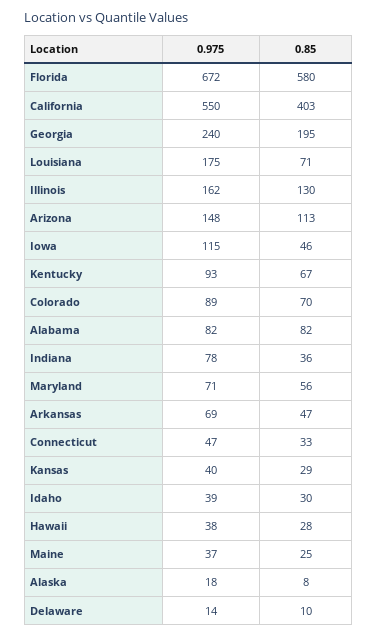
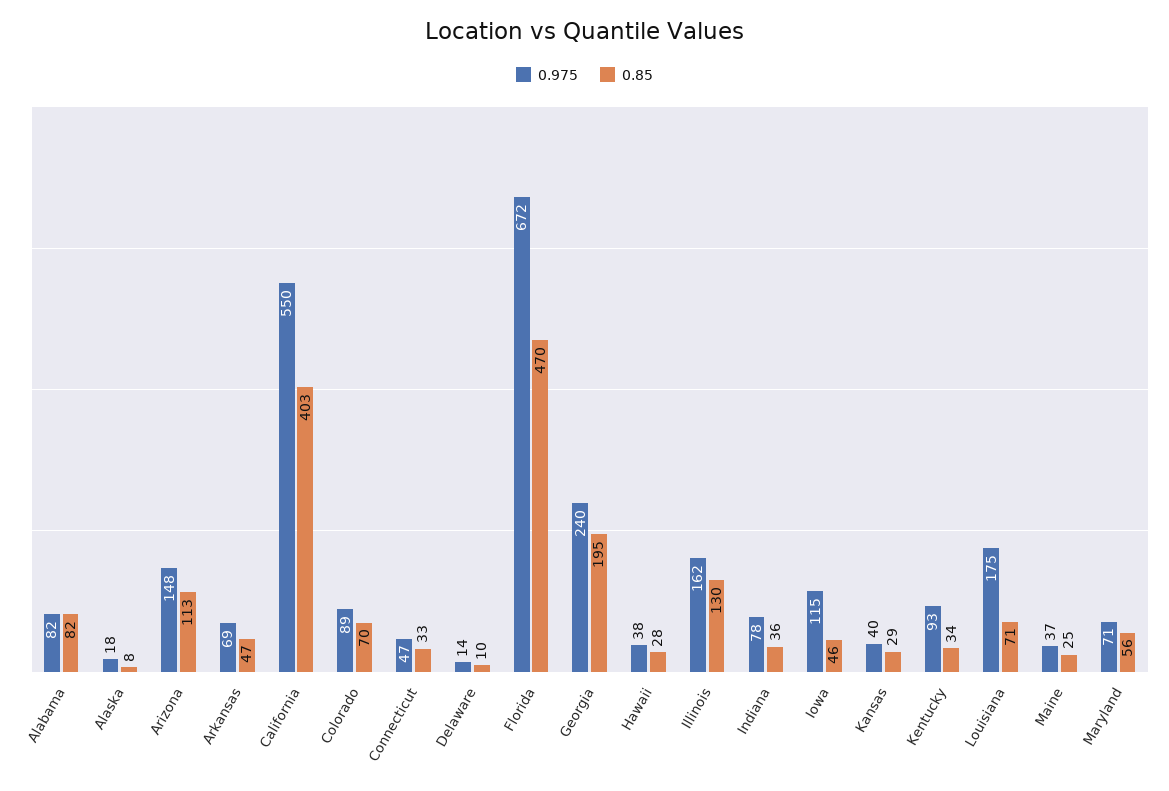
  {
    "0.975": {
      "Florida": 672,
      "California": 550,
      "Georgia": 240,
      "Louisiana": 175,
      "Illinois": 162,
      "Arizona": 148,
      "Iowa": 115,
      "Kentucky": 93,
      "Colorado": 89,
      "Alabama": 82,
      "Indiana": 78,
      "Maryland": 71,
      "Arkansas": 69,
      "Connecticut": 47,
      "Kansas": 40,
-     "Idaho": 39,
      "Hawaii": 38,
      "Maine": 37,
      "Alaska": 18,
      "Delaware": 14
    },
    "0.85": {
-     "Florida": 580,
+     "Florida": 470,
      "California": 403,
      "Georgia": 195,
      "Louisiana": 71,
      "Illinois": 130,
      "Arizona": 113,
      "Iowa": 46,
-     "Kentucky": 67,
+     "Kentucky": 34,
      "Colorado": 70,
      "Alabama": 82,
      "Indiana": 36,
      "Maryland": 56,
      "Arkansas": 47,
      "Connecticut": 33,
      "Kansas": 29,
-     "Idaho": 30,
      "Hawaii": 28,
      "Maine": 25,
      "Alaska": 8,
      "Delaware": 10
    }
  }

